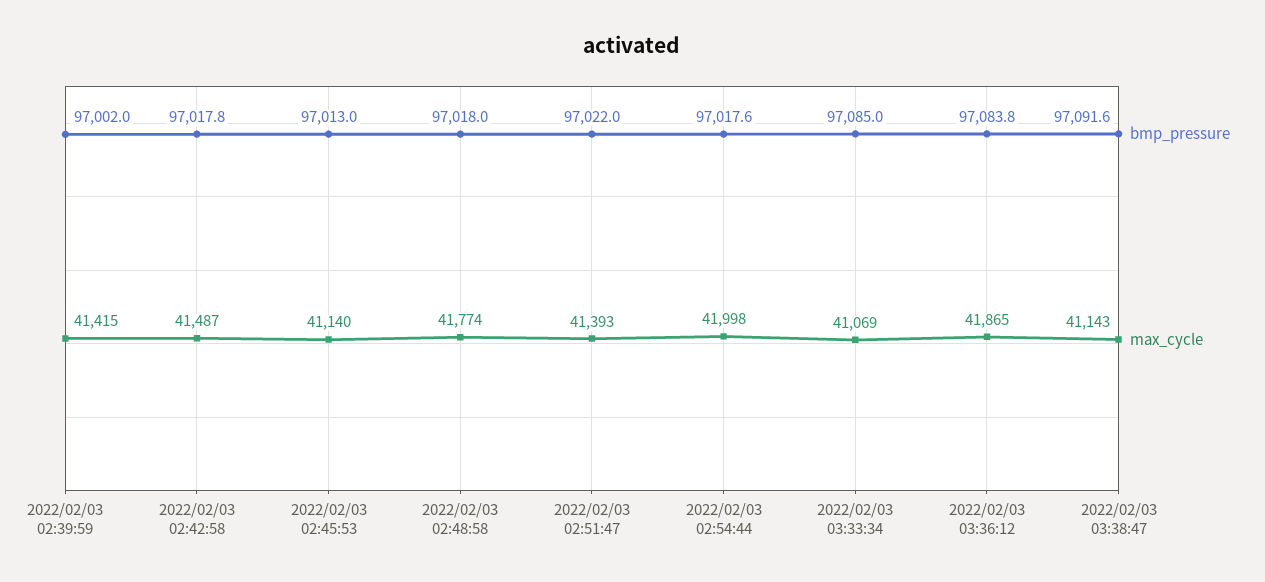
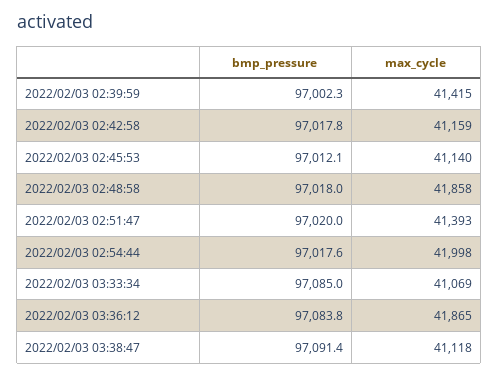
  {
    "bmp_pressure": {
-     "2022/02/03 02:39:59": 97002,
+     "2022/02/03 02:39:59": 97002.3,
      "2022/02/03 02:42:58": 97017.8,
-     "2022/02/03 02:45:53": 97013,
+     "2022/02/03 02:45:53": 97012.1,
      "2022/02/03 02:48:58": 97018,
-     "2022/02/03 02:51:47": 97022,
+     "2022/02/03 02:51:47": 97020,
      "2022/02/03 02:54:44": 97017.6,
      "2022/02/03 03:33:34": 97085,
      "2022/02/03 03:36:12": 97083.8,
-     "2022/02/03 03:38:47": 97091.6
+     "2022/02/03 03:38:47": 97091.4
    },
    "max_cycle": {
      "2022/02/03 02:39:59": 41415,
-     "2022/02/03 02:42:58": 41487,
+     "2022/02/03 02:42:58": 41159,
      "2022/02/03 02:45:53": 41140,
-     "2022/02/03 02:48:58": 41774,
+     "2022/02/03 02:48:58": 41858,
      "2022/02/03 02:51:47": 41393,
      "2022/02/03 02:54:44": 41998,
      "2022/02/03 03:33:34": 41069,
      "2022/02/03 03:36:12": 41865,
-     "2022/02/03 03:38:47": 41143
+     "2022/02/03 03:38:47": 41118
    }
  }

